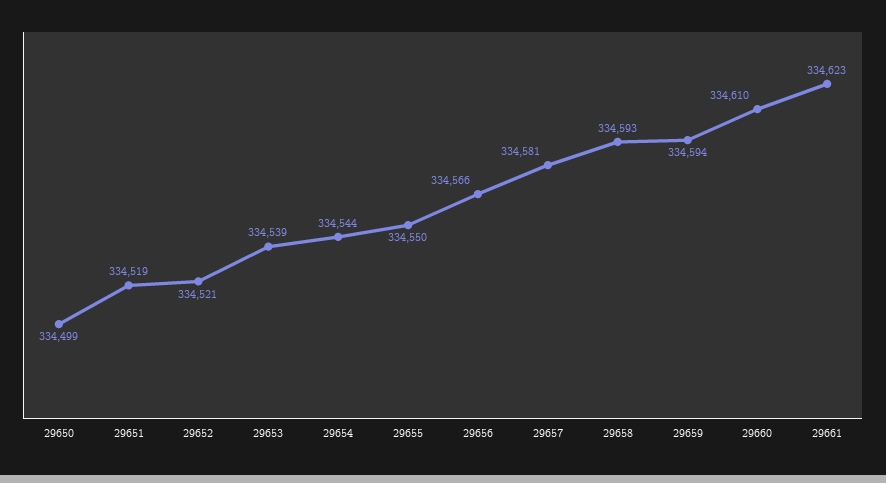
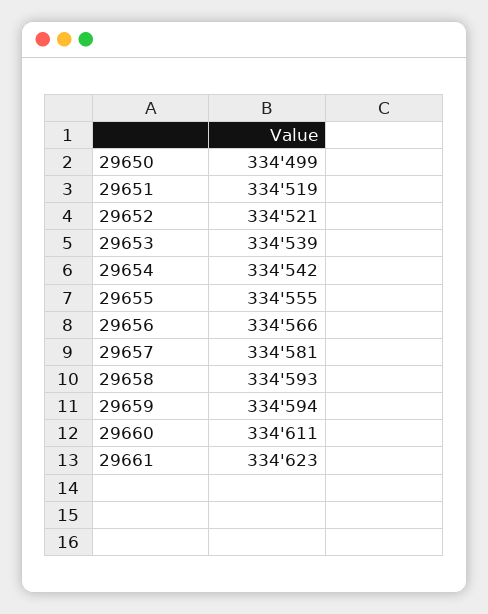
  {
    "29650": 334499,
    "29651": 334519,
    "29652": 334521,
    "29653": 334539,
-   "29654": 334544,
+   "29654": 334542,
-   "29655": 334550,
+   "29655": 334555,
    "29656": 334566,
    "29657": 334581,
    "29658": 334593,
    "29659": 334594,
-   "29660": 334610,
+   "29660": 334611,
    "29661": 334623
  }

